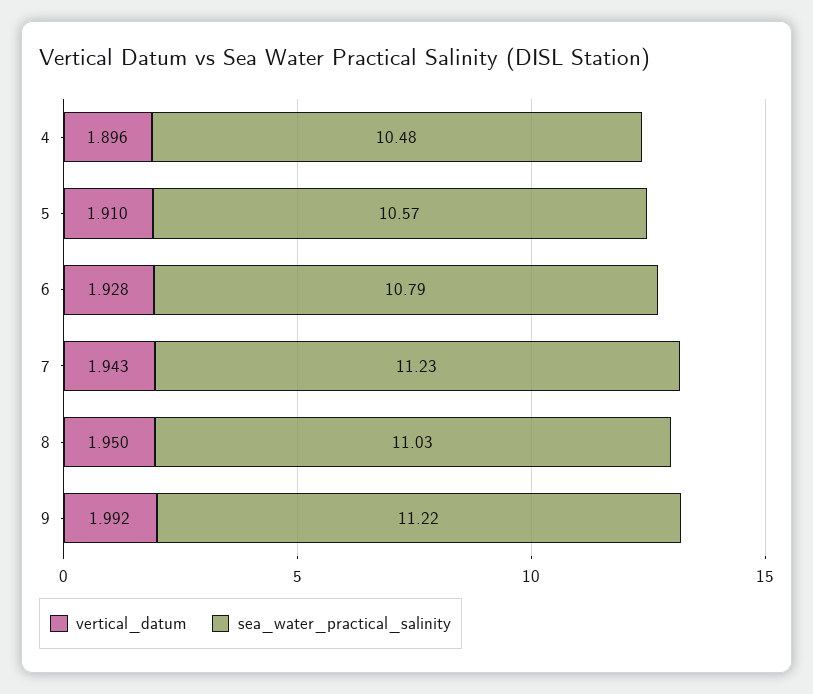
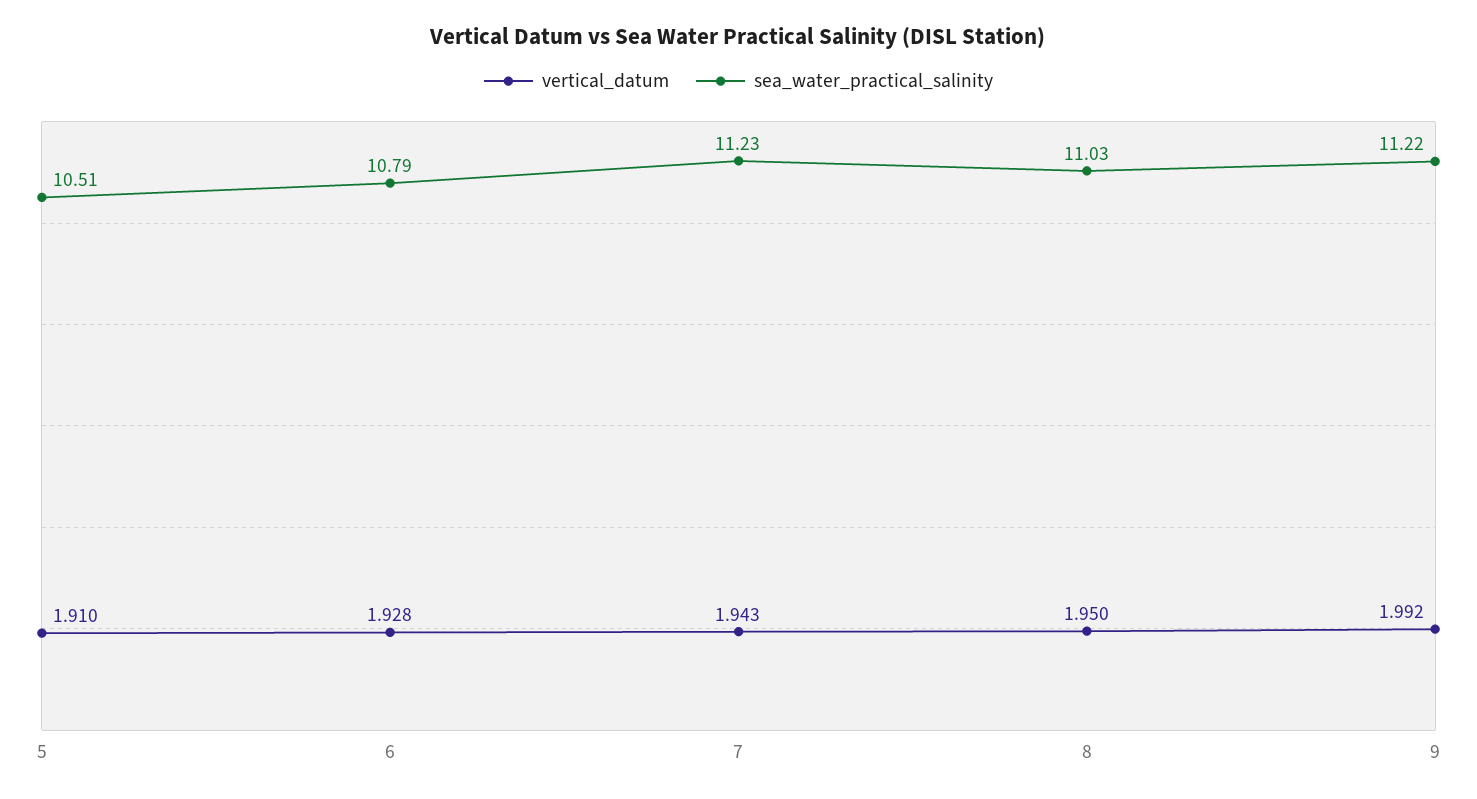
  {
    "vertical_datum": {
-     "4": 1.896,
      "5": 1.91,
      "6": 1.928,
      "7": 1.943,
      "8": 1.95,
      "9": 1.992
    },
    "sea_water_practical_salinity": {
-     "4": 10.48,
-     "5": 10.57,
+     "5": 10.51,
      "6": 10.79,
      "7": 11.23,
      "8": 11.03,
      "9": 11.22
    }
  }

